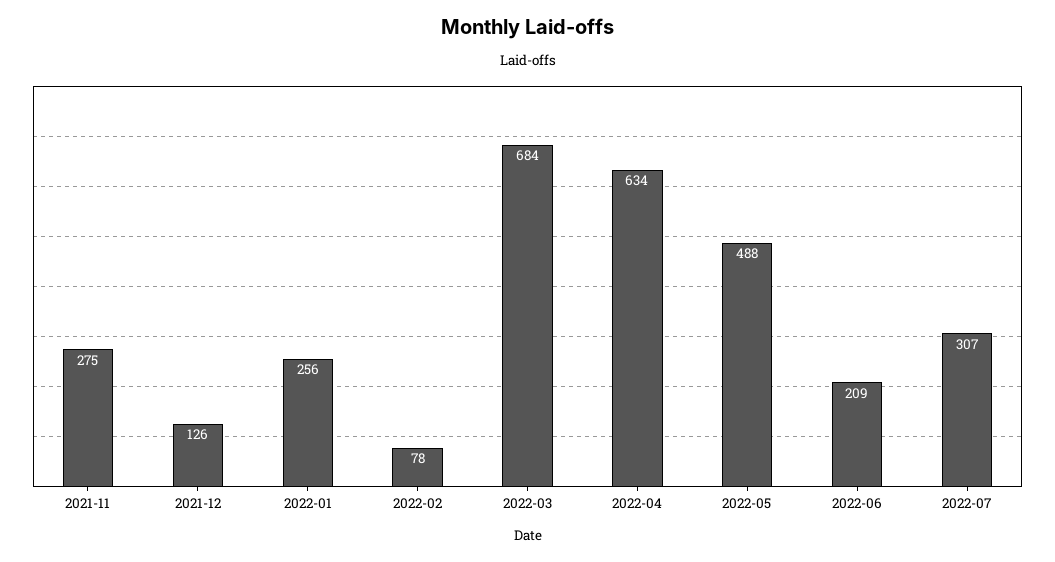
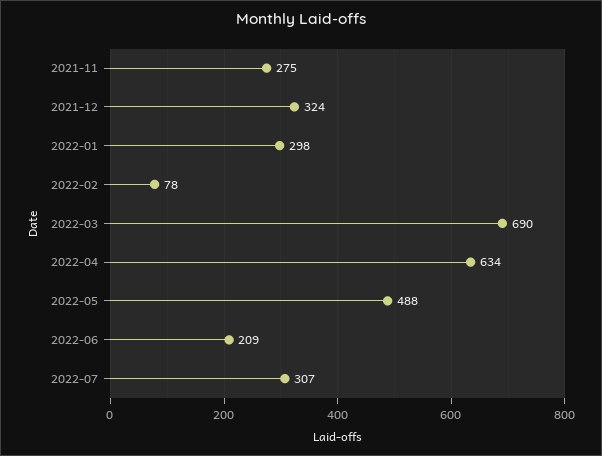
  {
    "2021-11": 275,
-   "2021-12": 126,
+   "2021-12": 324,
-   "2022-01": 256,
+   "2022-01": 298,
    "2022-02": 78,
-   "2022-03": 684,
+   "2022-03": 690,
    "2022-04": 634,
    "2022-05": 488,
    "2022-06": 209,
    "2022-07": 307
  }

